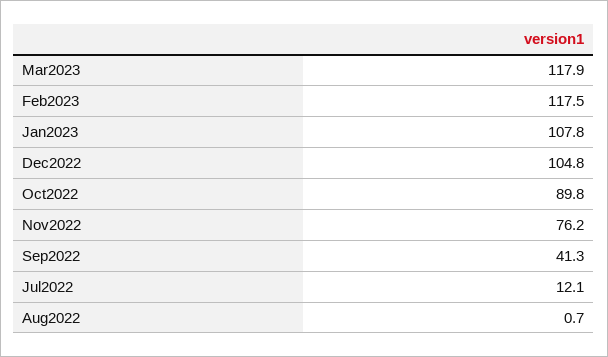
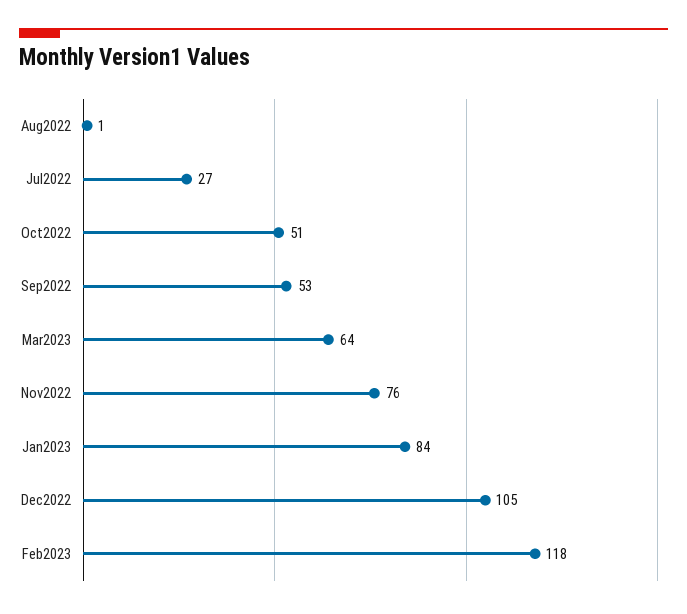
  {
-   "Mar2023": 117.9,
+   "Mar2023": 64,
    "Feb2023": 117.5,
-   "Jan2023": 107.8,
+   "Jan2023": 84,
    "Dec2022": 104.8,
-   "Oct2022": 89.8,
+   "Oct2022": 51,
    "Nov2022": 76.2,
-   "Sep2022": 41.3,
+   "Sep2022": 53,
-   "Jul2022": 12.1,
+   "Jul2022": 27,
    "Aug2022": 0.7
  }

